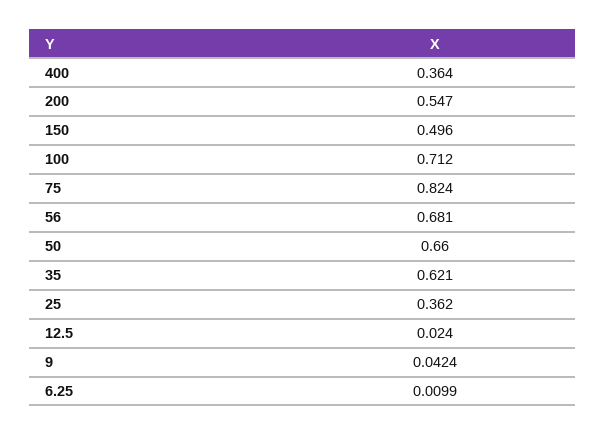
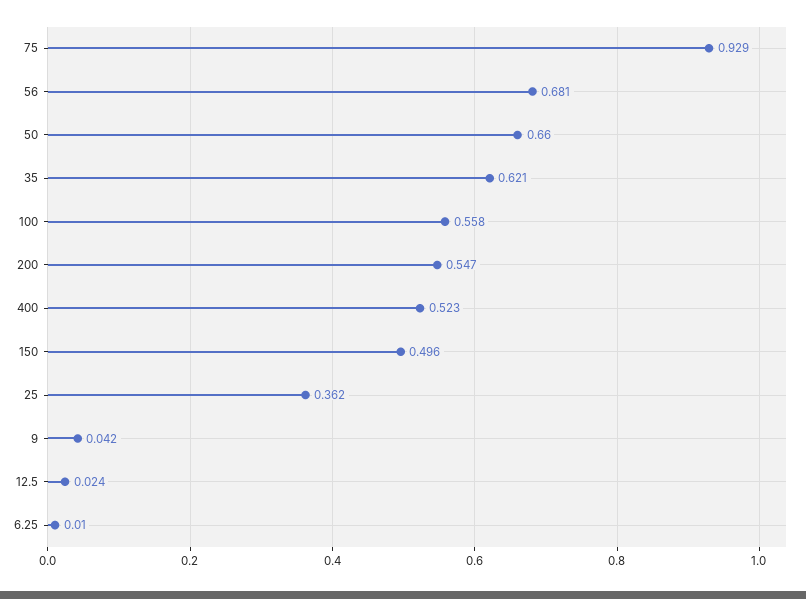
  {
-   "400": 0.364,
+   "400": 0.523,
    "200": 0.547,
    "150": 0.496,
-   "100": 0.712,
+   "100": 0.558,
-   "75": 0.824,
+   "75": 0.929,
    "56": 0.681,
    "50": 0.66,
    "35": 0.621,
    "25": 0.362,
    "12.5": 0.024,
    "9": 0.0424,
    "6.25": 0.0099
  }

